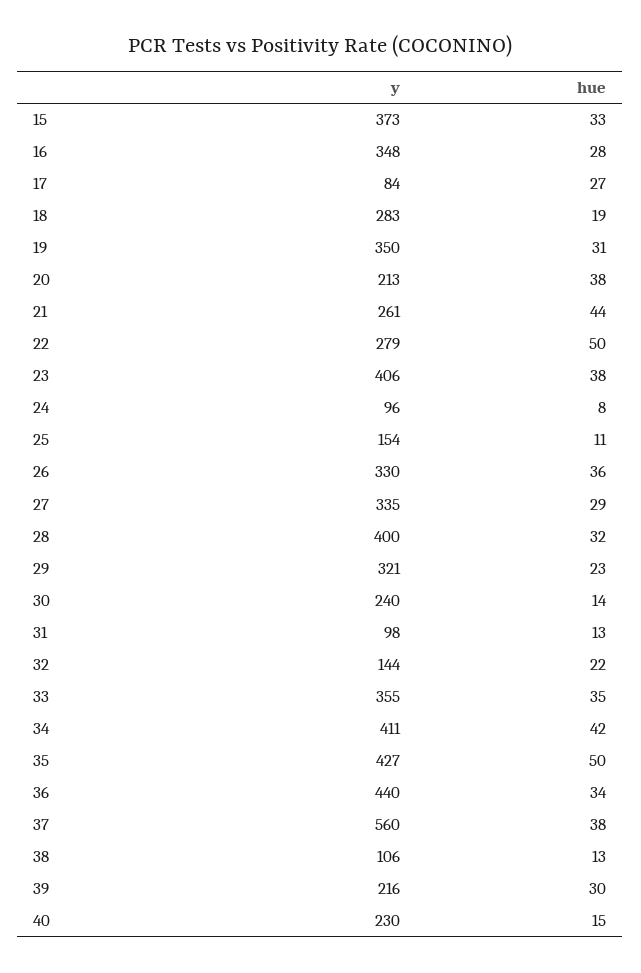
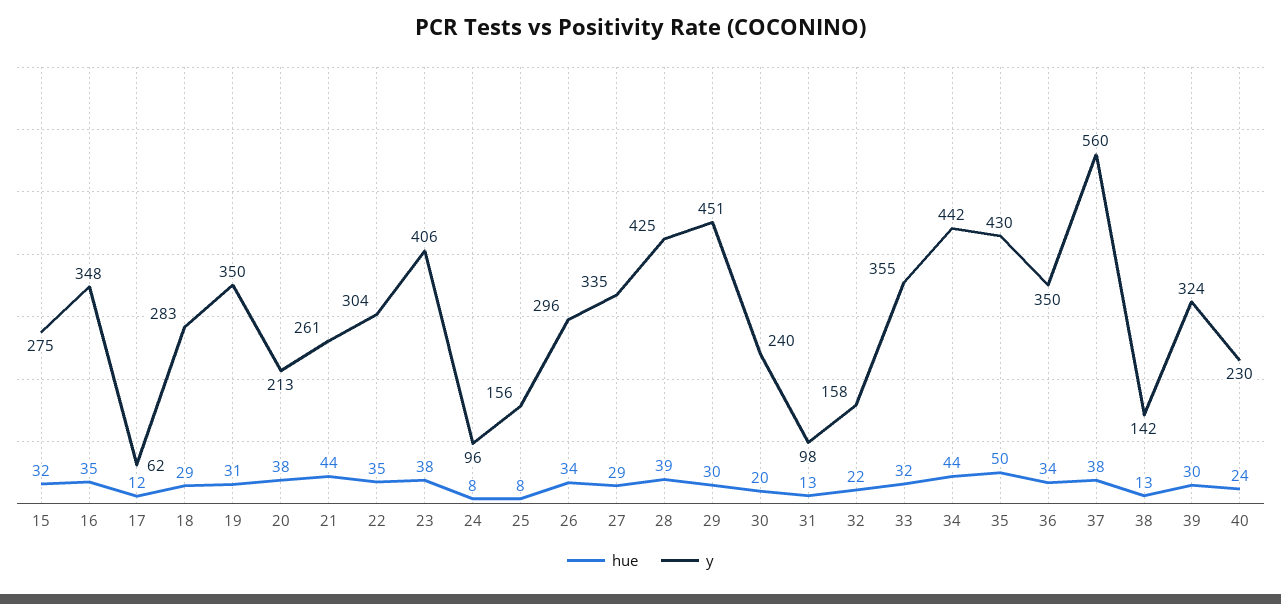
  {
    "y": {
-     "15": 373,
+     "15": 275,
      "16": 348,
-     "17": 84,
+     "17": 62,
      "18": 283,
      "19": 350,
      "20": 213,
      "21": 261,
-     "22": 279,
+     "22": 304,
      "23": 406,
      "24": 96,
-     "25": 154,
+     "25": 156,
-     "26": 330,
+     "26": 296,
      "27": 335,
-     "28": 400,
+     "28": 425,
-     "29": 321,
+     "29": 451,
      "30": 240,
      "31": 98,
-     "32": 144,
+     "32": 158,
      "33": 355,
-     "34": 411,
+     "34": 442,
-     "35": 427,
+     "35": 430,
-     "36": 440,
+     "36": 350,
      "37": 560,
-     "38": 106,
+     "38": 142,
-     "39": 216,
+     "39": 324,
      "40": 230
    },
    "hue": {
-     "15": 33,
+     "15": 32,
-     "16": 28,
+     "16": 35,
-     "17": 27,
+     "17": 12,
-     "18": 19,
+     "18": 29,
      "19": 31,
      "20": 38,
      "21": 44,
-     "22": 50,
+     "22": 35,
      "23": 38,
      "24": 8,
-     "25": 11,
+     "25": 8,
-     "26": 36,
+     "26": 34,
      "27": 29,
-     "28": 32,
+     "28": 39,
-     "29": 23,
+     "29": 30,
-     "30": 14,
+     "30": 20,
      "31": 13,
      "32": 22,
-     "33": 35,
+     "33": 32,
-     "34": 42,
+     "34": 44,
      "35": 50,
      "36": 34,
      "37": 38,
      "38": 13,
      "39": 30,
-     "40": 15
+     "40": 24
    }
  }

